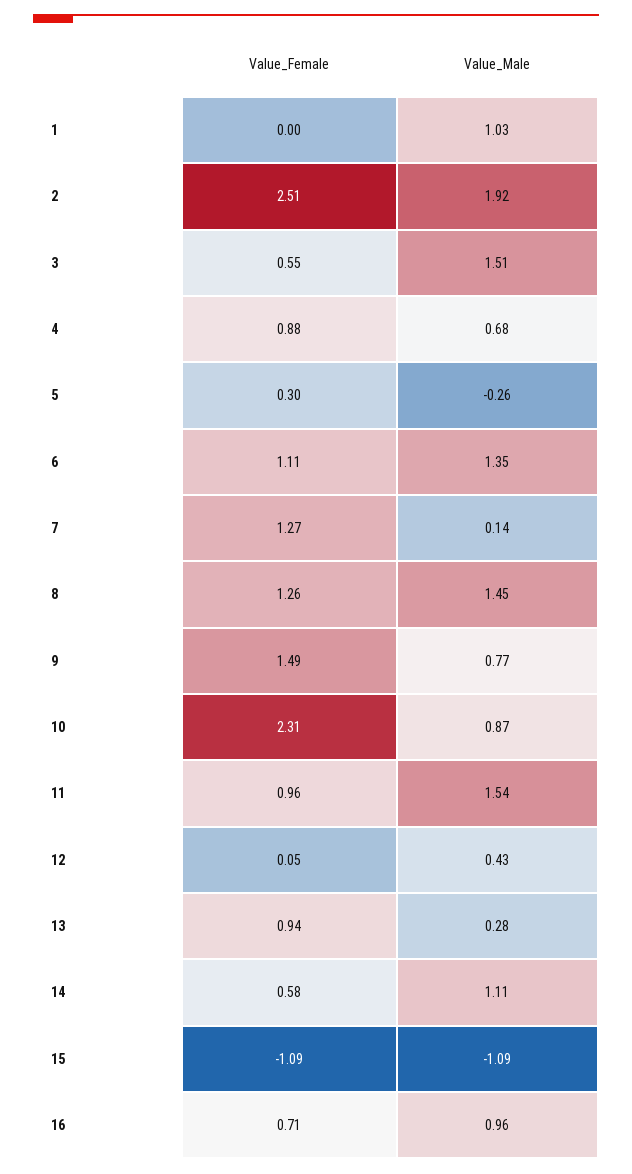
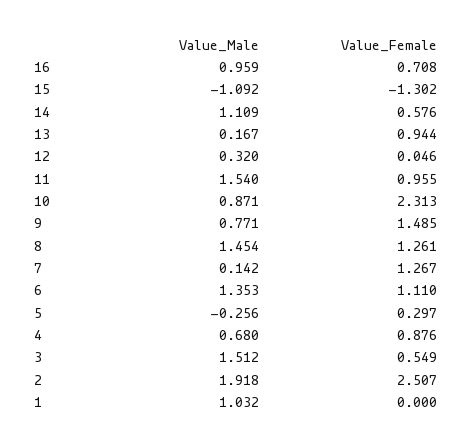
  {
    "Value_Female": {
      "1": 0,
      "2": 2.507,
      "3": 0.549,
      "4": 0.876,
      "5": 0.297,
      "6": 1.11,
      "7": 1.267,
      "8": 1.261,
      "9": 1.485,
      "10": 2.313,
      "11": 0.955,
      "12": 0.046,
      "13": 0.944,
      "14": 0.576,
-     "15": -1.09,
+     "15": -1.302,
      "16": 0.708
    },
    "Value_Male": {
      "1": 1.032,
      "2": 1.918,
      "3": 1.512,
      "4": 0.68,
      "5": -0.256,
      "6": 1.353,
      "7": 0.142,
      "8": 1.454,
      "9": 0.771,
      "10": 0.871,
      "11": 1.54,
-     "12": 0.43,
+     "12": 0.32,
-     "13": 0.28,
+     "13": 0.167,
      "14": 1.109,
      "15": -1.092,
      "16": 0.959
    }
  }

